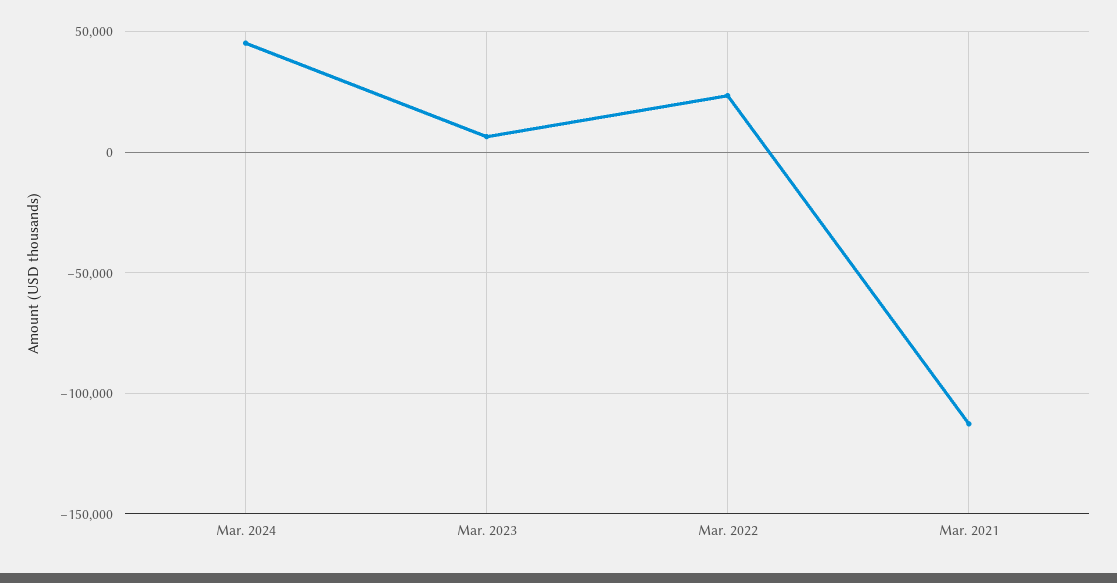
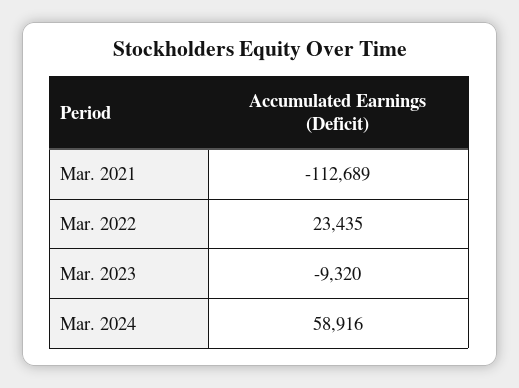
  {
-   "Mar. 2024": 45000,
+   "Mar. 2024": 58916,
-   "Mar. 2023": 5000,
+   "Mar. 2023": -9320,
    "Mar. 2022": 23435,
    "Mar. 2021": -112689
  }

